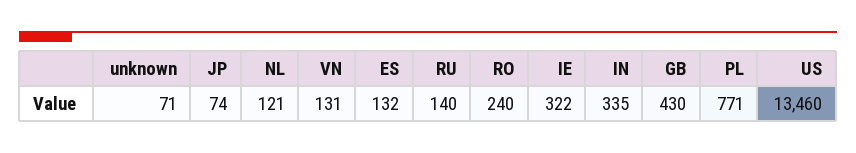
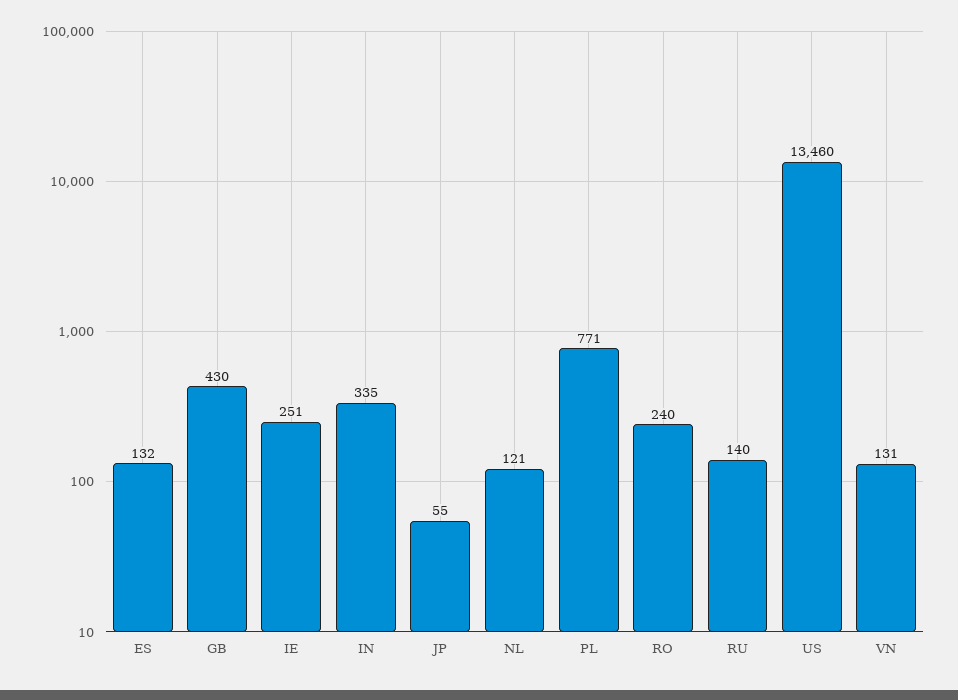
  {
-   "unknown": 71,
-   "JP": 74,
+   "JP": 55,
    "NL": 121,
    "VN": 131,
    "ES": 132,
    "RU": 140,
    "RO": 240,
-   "IE": 322,
+   "IE": 251,
    "IN": 335,
    "GB": 430,
    "PL": 771,
    "US": 13460
  }

